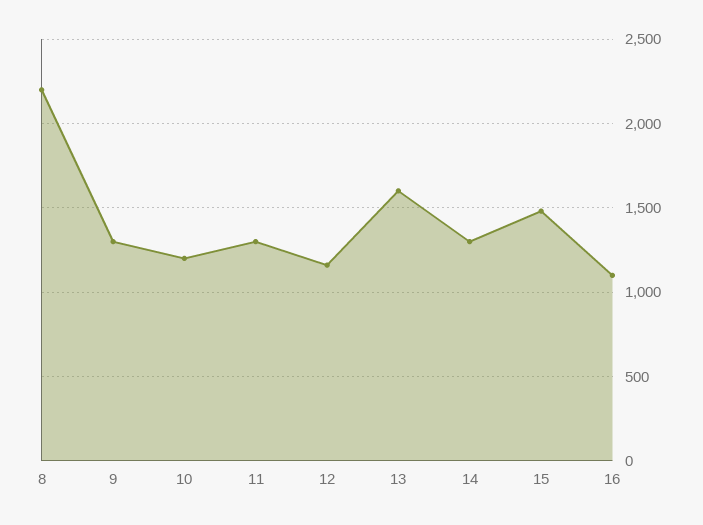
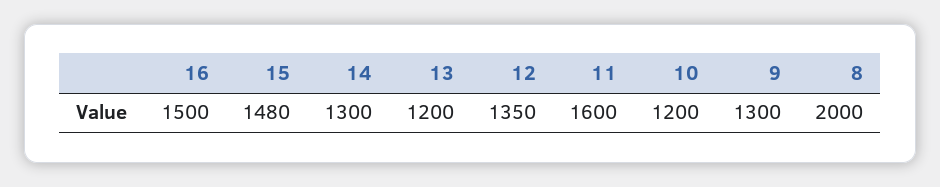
  {
-   "8": 2200,
+   "8": 2000,
    "9": 1300,
    "10": 1200,
-   "11": 1300,
+   "11": 1600,
-   "12": 1150,
+   "12": 1350,
-   "13": 1600,
+   "13": 1200,
    "14": 1300,
    "15": 1480,
-   "16": 1100
+   "16": 1500
  }

